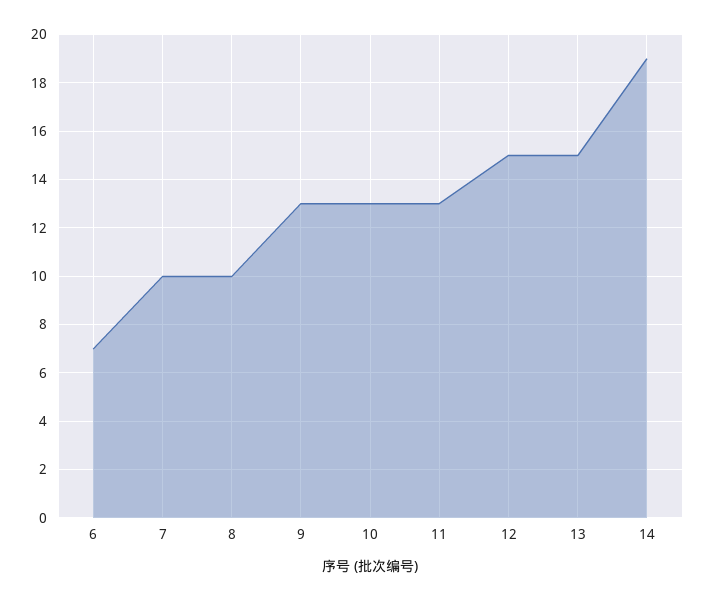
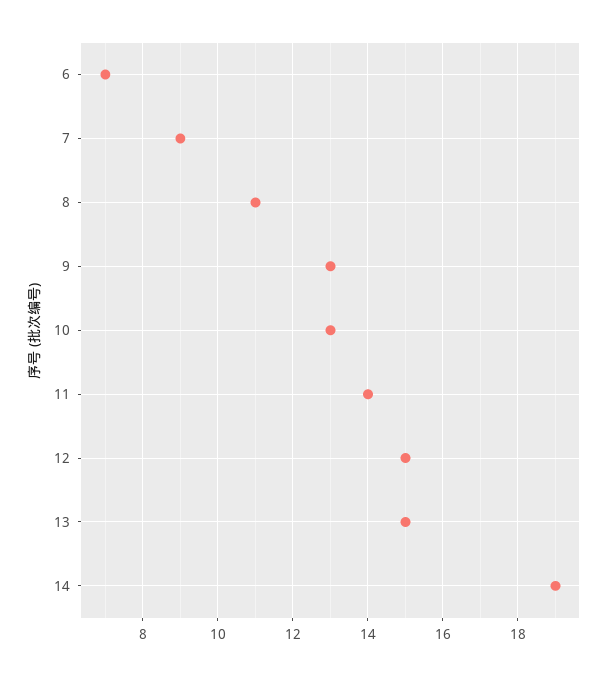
  {
    "6": 7,
-   "7": 10,
+   "7": 9,
-   "8": 10,
+   "8": 11,
    "9": 13,
    "10": 13,
-   "11": 13,
+   "11": 14,
    "12": 15,
    "13": 15,
    "14": 19
  }

